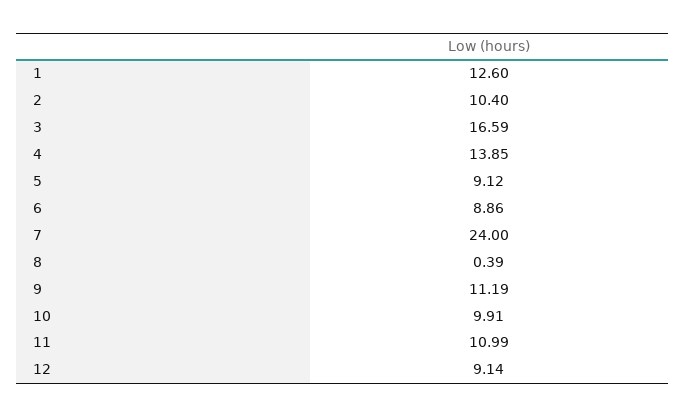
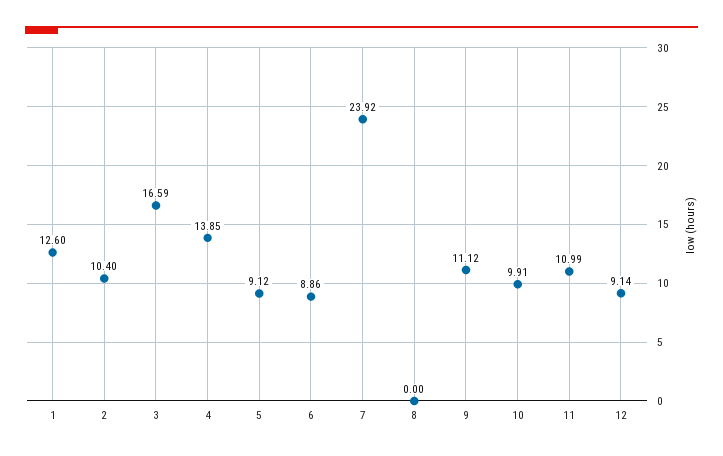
  {
    "1": 12.6,
    "2": 10.4,
    "3": 16.59,
    "4": 13.85,
    "5": 9.12,
    "6": 8.86,
-   "7": 24,
+   "7": 23.92,
-   "8": 0.39,
+   "8": 0,
-   "9": 11.19,
+   "9": 11.12,
    "10": 9.91,
    "11": 10.99,
    "12": 9.14
  }

